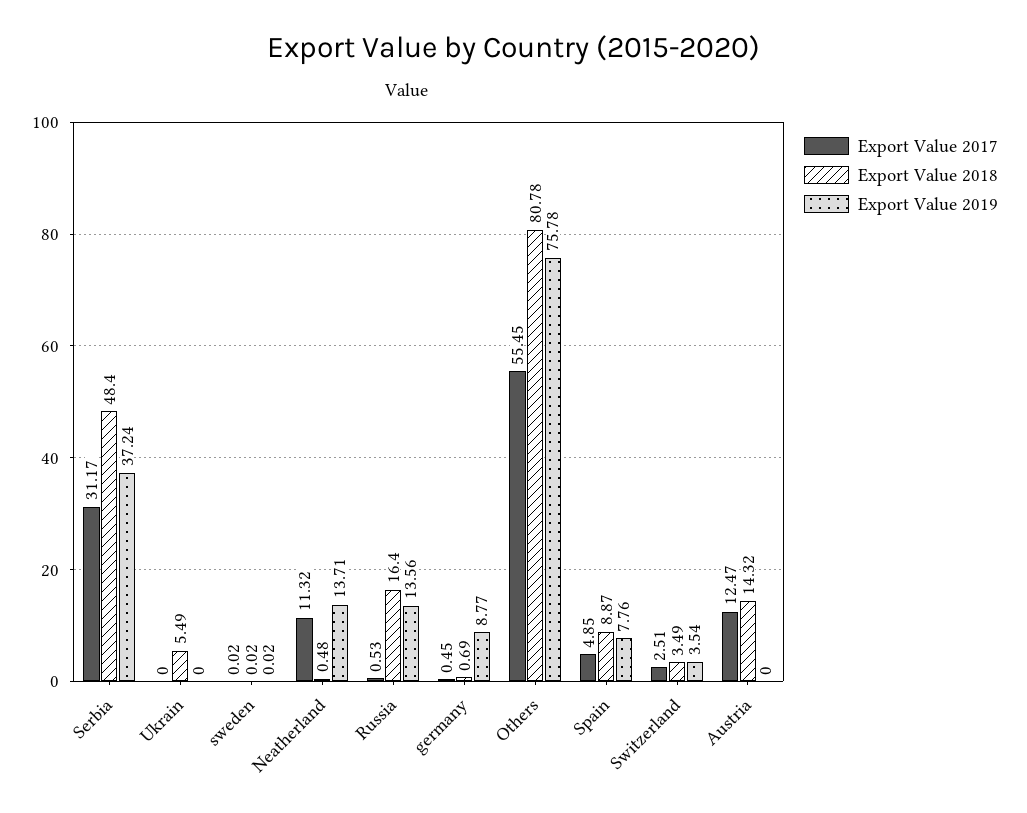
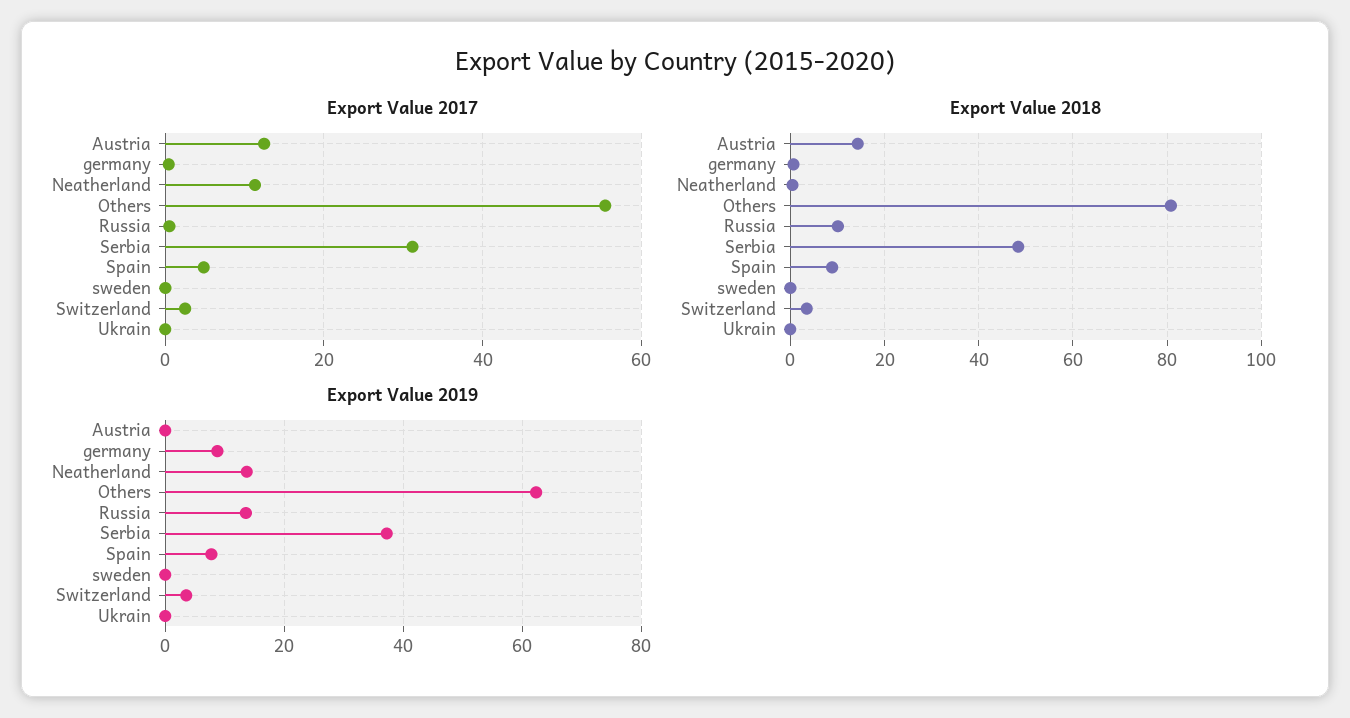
  {
    "Export Value 2017": {
      "Serbia": 31.17,
      "Ukrain": 0,
      "sweden": 0.02,
      "Neatherland": 11.32,
      "Russia": 0.53,
      "germany": 0.45,
      "Others": 55.45,
      "Spain": 4.85,
      "Switzerland": 2.51,
      "Austria": 12.47
    },
    "Export Value 2018": {
      "Serbia": 48.4,
-     "Ukrain": 5.49,
+     "Ukrain": 0,
      "sweden": 0.02,
      "Neatherland": 0.48,
-     "Russia": 16.4,
+     "Russia": 10,
      "germany": 0.69,
      "Others": 80.78,
      "Spain": 8.87,
      "Switzerland": 3.49,
      "Austria": 14.32
    },
    "Export Value 2019": {
      "Serbia": 37.24,
      "Ukrain": 0,
      "sweden": 0.02,
      "Neatherland": 13.71,
      "Russia": 13.56,
      "germany": 8.77,
-     "Others": 75.78,
+     "Others": 62,
      "Spain": 7.76,
      "Switzerland": 3.54,
      "Austria": 0
    }
  }

